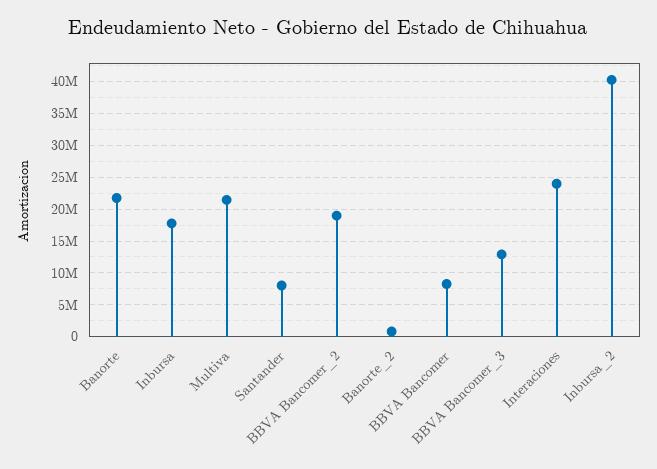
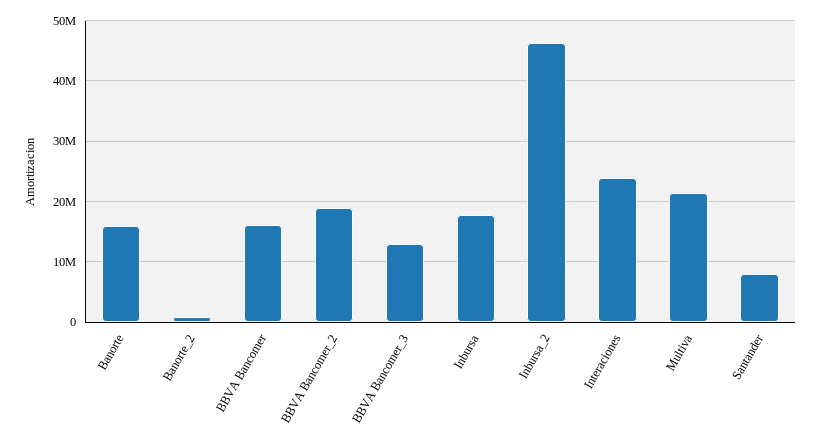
  {
-   "Banorte": 22000000,
+   "Banorte": 16000000,
    "Inbursa": 18000000,
    "Multiva": 21000000,
    "Santander": 8000000,
    "BBVA Bancomer_2": 19000000,
    "Banorte_2": 1000000,
-   "BBVA Bancomer": 8000000,
+   "BBVA Bancomer": 16000000,
    "BBVA Bancomer_3": 13000000,
    "Interaciones": 24000000,
-   "Inbursa_2": 40000000
+   "Inbursa_2": 46000000
  }

